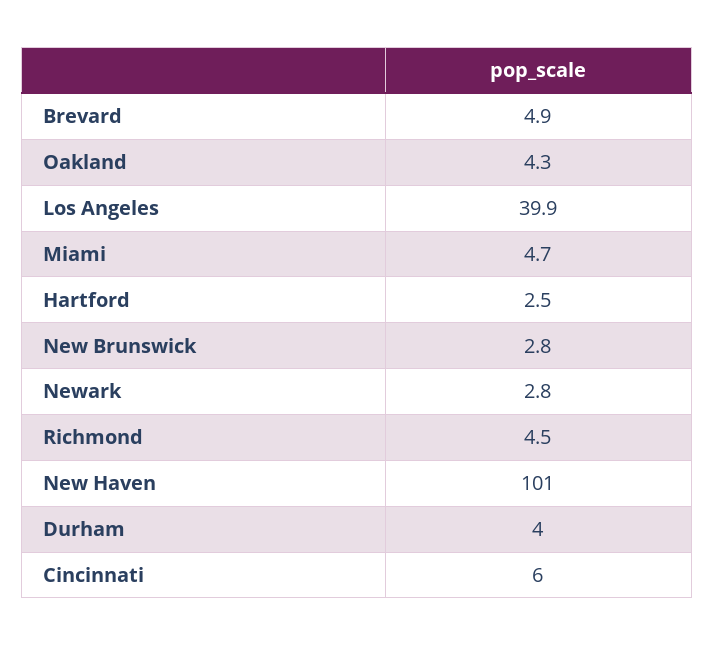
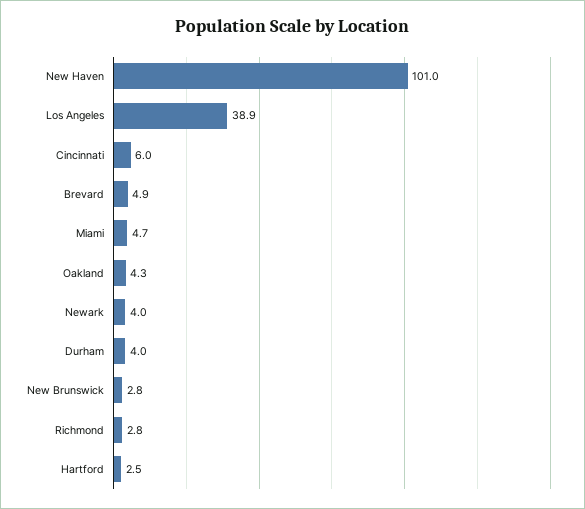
  {
    "Brevard": 4.9,
    "Oakland": 4.3,
-   "Los Angeles": 39.9,
+   "Los Angeles": 38.9,
    "Miami": 4.7,
    "Hartford": 2.5,
    "New Brunswick": 2.8,
-   "Newark": 2.8,
+   "Newark": 4,
-   "Richmond": 4.5,
+   "Richmond": 2.8,
    "New Haven": 101,
    "Durham": 4,
    "Cincinnati": 6
  }

